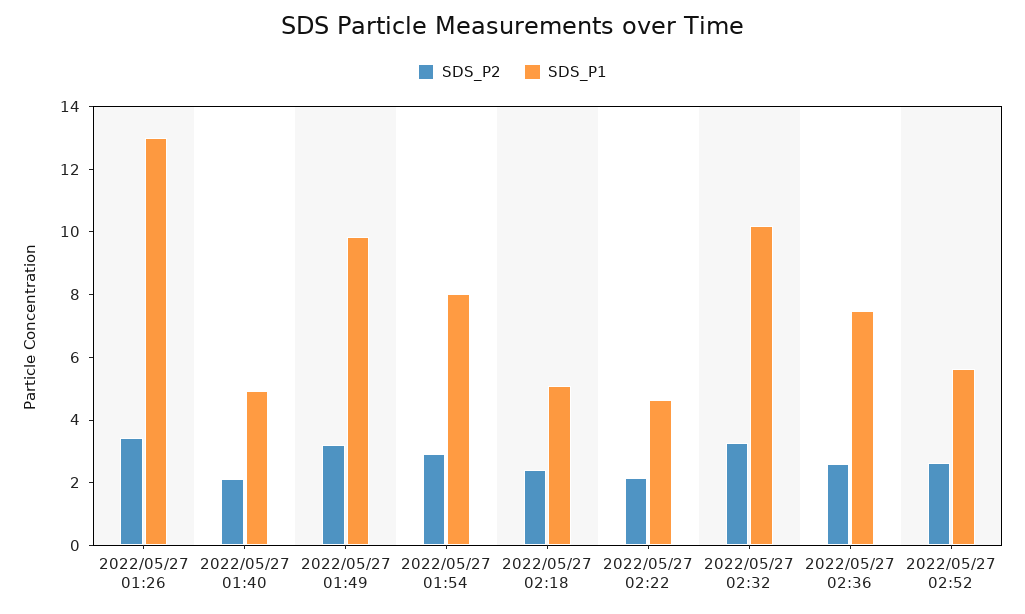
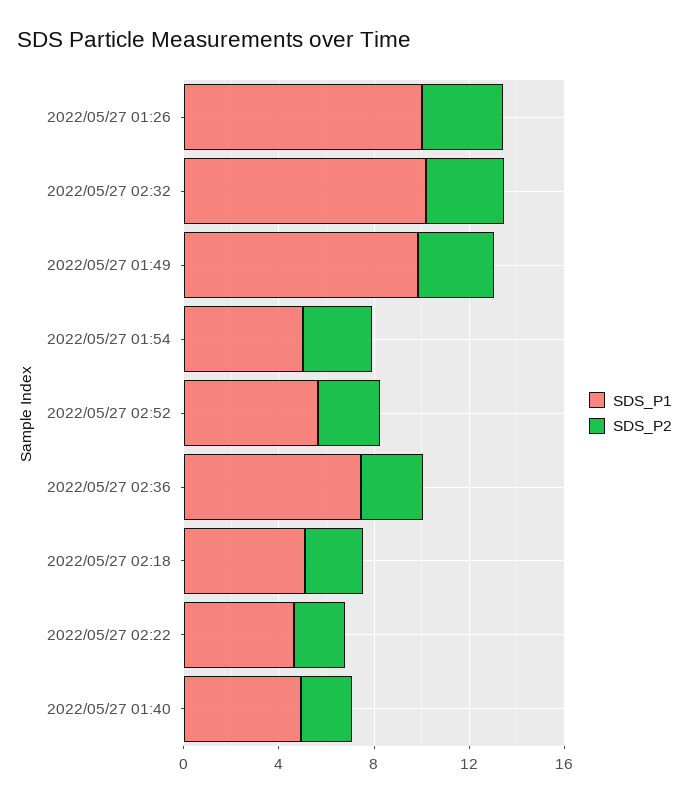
  {
    "SDS_P2": {
      "2022/05/27 01:26": 3.5,
      "2022/05/27 01:40": 2,
      "2022/05/27 01:49": 3,
      "2022/05/27 01:54": 3,
      "2022/05/27 02:18": 2.5,
      "2022/05/27 02:22": 2,
      "2022/05/27 02:32": 3.5,
      "2022/05/27 02:36": 2.5,
      "2022/05/27 02:52": 2.5
    },
    "SDS_P1": {
-     "2022/05/27 01:26": 13,
+     "2022/05/27 01:26": 10,
      "2022/05/27 01:40": 5,
      "2022/05/27 01:49": 10,
-     "2022/05/27 01:54": 8,
+     "2022/05/27 01:54": 5,
      "2022/05/27 02:18": 5,
      "2022/05/27 02:22": 4.5,
      "2022/05/27 02:32": 10,
      "2022/05/27 02:36": 7.5,
      "2022/05/27 02:52": 5.5
    }
  }

